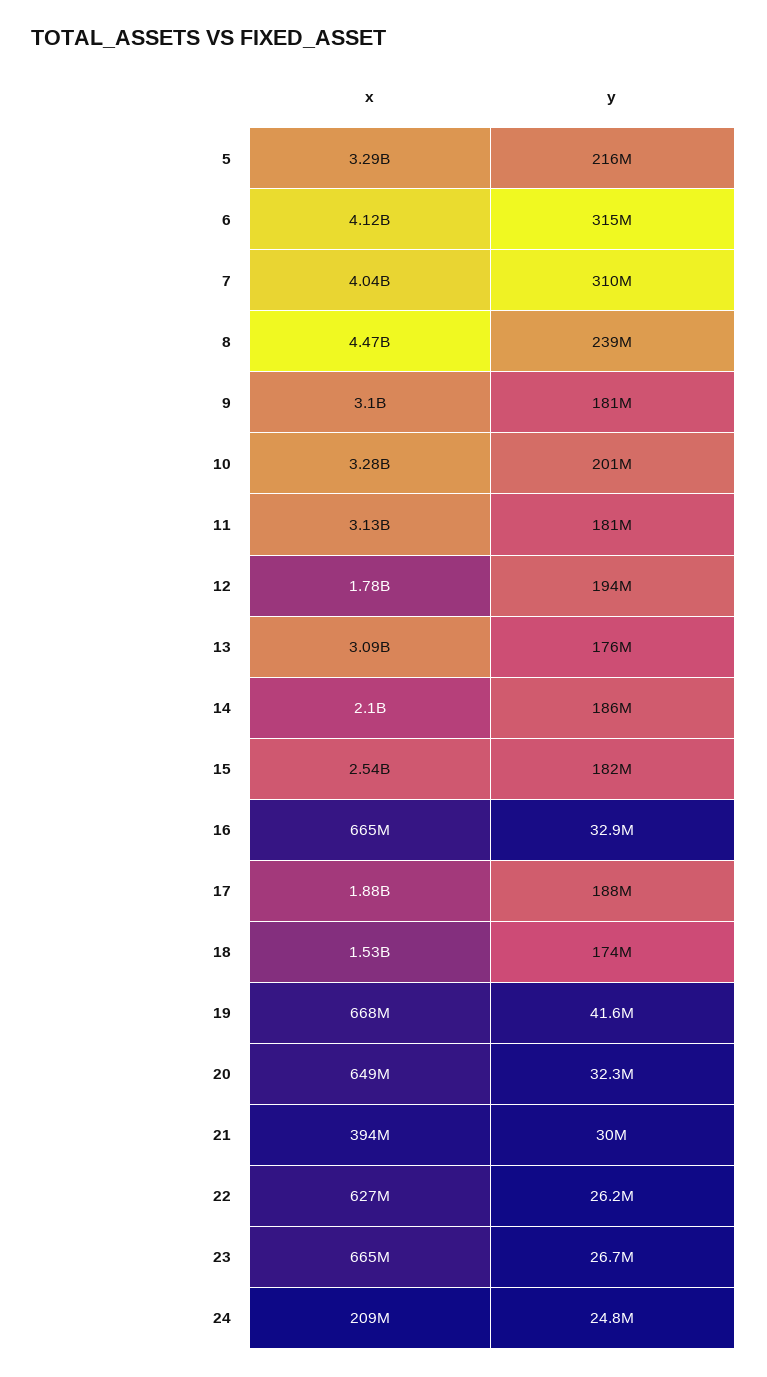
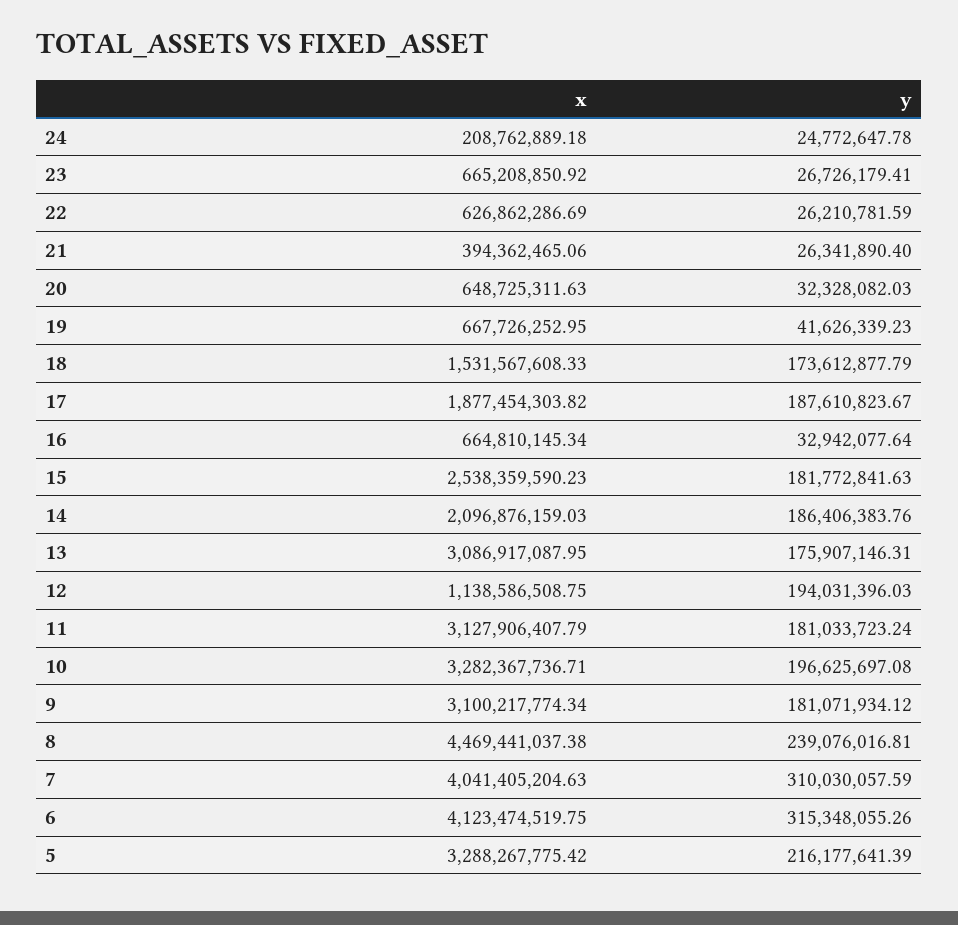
  {
    "x": {
      "5": 3288267775.42,
      "6": 4123474519.75,
      "7": 4041405204.63,
      "8": 4469441037.38,
      "9": 3100217774.34,
      "10": 3282367736.71,
      "11": 3127906407.79,
-     "12": 1780000000,
+     "12": 1138586508.75,
      "13": 3086917087.95,
      "14": 2096876159.03,
      "15": 2538359590.23,
      "16": 664810145.34,
      "17": 1877454303.82,
      "18": 1531567608.33,
      "19": 667726252.95,
      "20": 648725311.63,
      "21": 394362465.06,
      "22": 626862286.69,
      "23": 665208850.92,
      "24": 208762889.18
    },
    "y": {
      "5": 216177641.39,
      "6": 315348055.26,
      "7": 310030057.59,
      "8": 239076016.81,
      "9": 181071934.12,
-     "10": 201000000,
+     "10": 196625697.08,
      "11": 181033723.24,
      "12": 194031396.03,
      "13": 175907146.31,
      "14": 186406383.76,
      "15": 181772841.63,
      "16": 32942077.64,
      "17": 187610823.67,
      "18": 173612877.79,
      "19": 41626339.23,
      "20": 32328082.03,
-     "21": 30000000,
+     "21": 26341890.4,
      "22": 26210781.59,
      "23": 26726179.41,
      "24": 24772647.78
    }
  }

